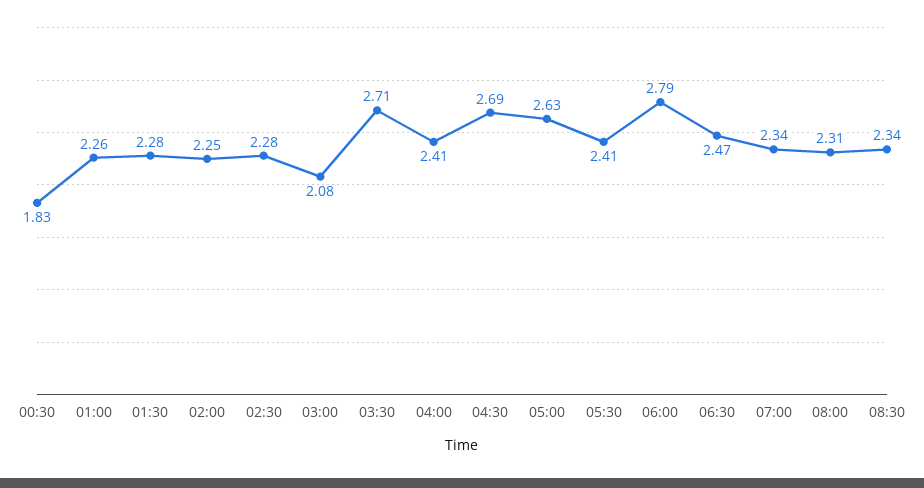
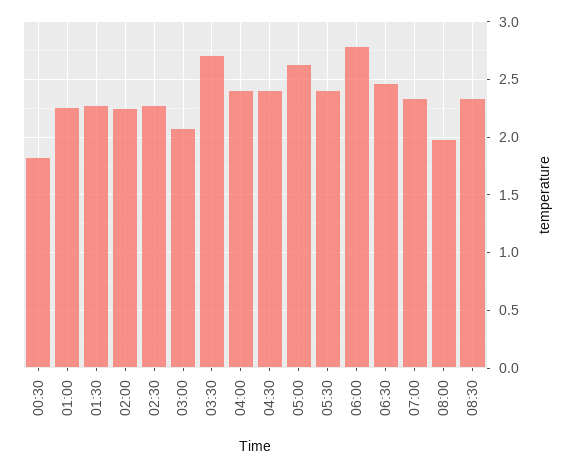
  {
    "00:30": 1.83,
    "01:00": 2.26,
    "01:30": 2.28,
    "02:00": 2.25,
    "02:30": 2.28,
    "03:00": 2.08,
    "03:30": 2.71,
    "04:00": 2.41,
-   "04:30": 2.69,
+   "04:30": 2.4,
    "05:00": 2.63,
    "05:30": 2.41,
    "06:00": 2.79,
    "06:30": 2.47,
    "07:00": 2.34,
-   "08:00": 2.31,
+   "08:00": 2,
    "08:30": 2.34
  }

